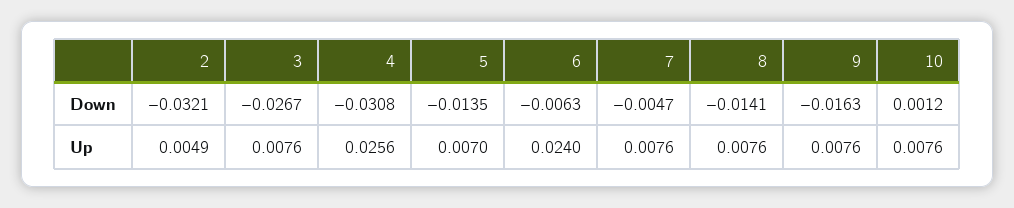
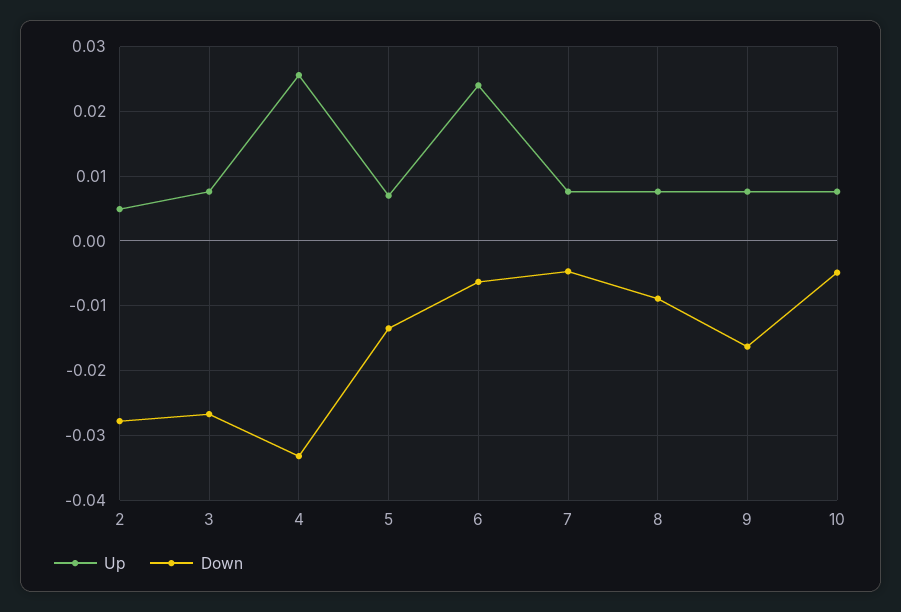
  {
    "Down": {
-     "2": -0.0321,
+     "2": -0.028,
      "3": -0.0267,
-     "4": -0.0308,
+     "4": -0.033,
      "5": -0.0135,
      "6": -0.0063,
      "7": -0.0047,
-     "8": -0.0141,
+     "8": -0.009,
      "9": -0.0163,
-     "10": 0.0012
+     "10": -0.005
    },
    "Up": {
      "2": 0.0049,
      "3": 0.0076,
      "4": 0.0256,
      "5": 0.007,
      "6": 0.024,
      "7": 0.0076,
      "8": 0.0076,
      "9": 0.0076,
      "10": 0.0076
    }
  }

